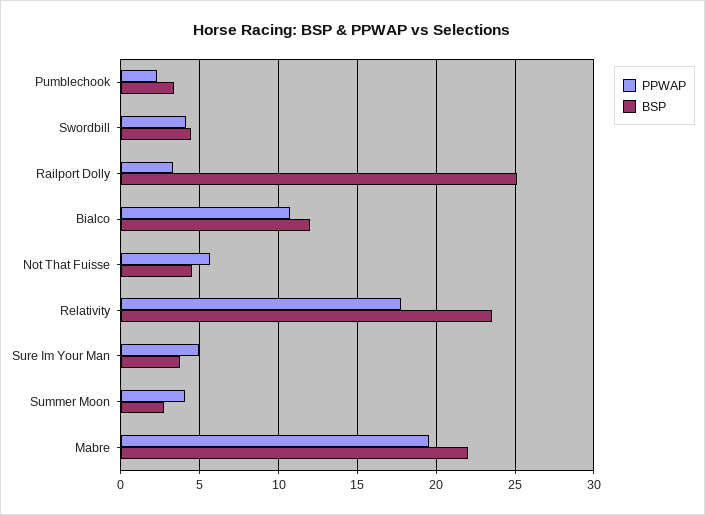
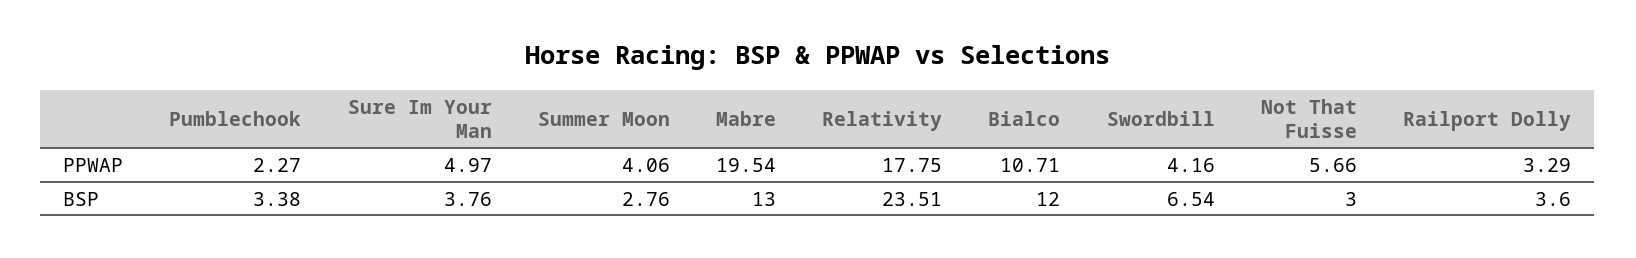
  {
    "PPWAP": {
      "Pumblechook": 2.27,
      "Swordbill": 4.16,
      "Railport Dolly": 3.29,
      "Bialco": 10.71,
      "Not That Fuisse": 5.66,
      "Relativity": 17.75,
      "Sure Im Your Man": 4.97,
      "Summer Moon": 4.06,
      "Mabre": 19.54
    },
    "BSP": {
      "Pumblechook": 3.38,
-     "Swordbill": 4.5,
+     "Swordbill": 6.54,
-     "Railport Dolly": 25,
+     "Railport Dolly": 3.6,
      "Bialco": 12,
-     "Not That Fuisse": 4.5,
+     "Not That Fuisse": 3,
      "Relativity": 23.51,
      "Sure Im Your Man": 3.76,
      "Summer Moon": 2.76,
-     "Mabre": 22
+     "Mabre": 13
    }
  }

